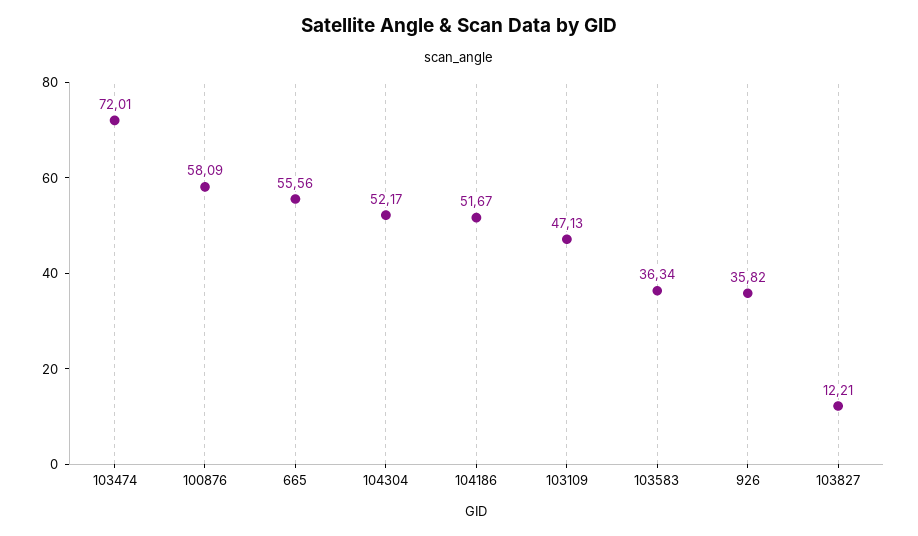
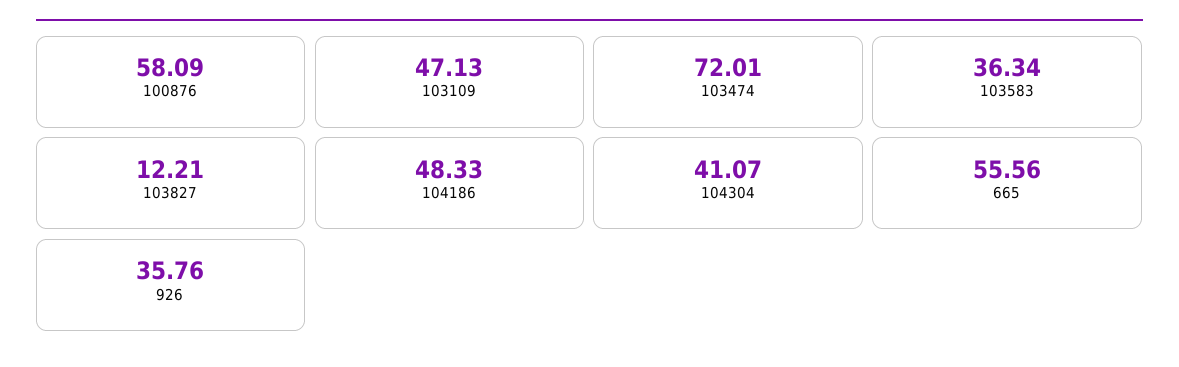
  {
    "103474": 72.01,
    "100876": 58.09,
    "665": 55.56,
-   "104304": 52.17,
+   "104304": 41.07,
-   "104186": 51.67,
+   "104186": 48.33,
    "103109": 47.13,
    "103583": 36.34,
-   "926": 35.82,
+   "926": 35.76,
    "103827": 12.21
  }

